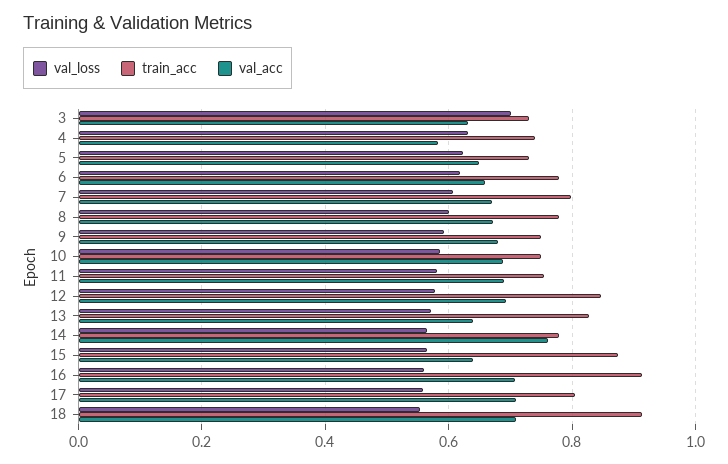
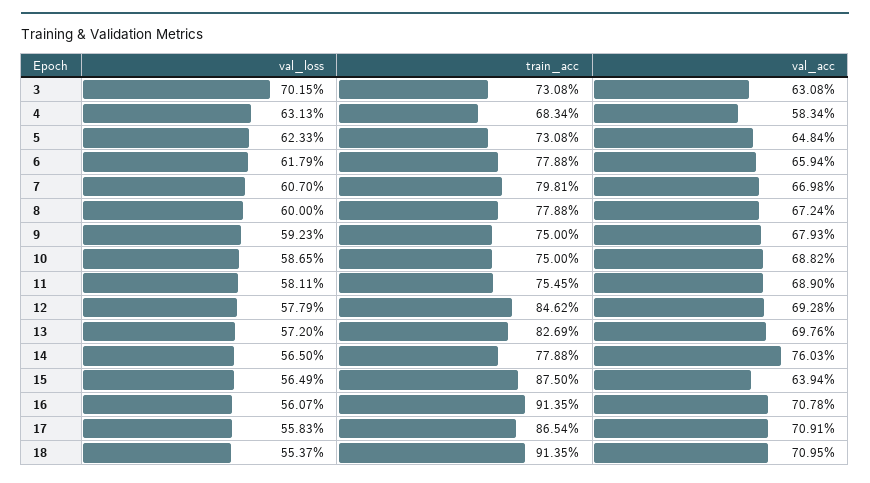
  {
    "val_loss": {
      "3": 0.7015,
      "4": 0.6313,
      "5": 0.6233,
      "6": 0.6179,
      "7": 0.607,
      "8": 0.6,
      "9": 0.5923,
      "10": 0.5865,
      "11": 0.5811,
      "12": 0.5779,
      "13": 0.572,
      "14": 0.565,
      "15": 0.5649,
      "16": 0.5607,
      "17": 0.5583,
      "18": 0.5537
    },
    "train_acc": {
      "3": 0.7308,
-     "4": 0.74,
+     "4": 0.6834,
      "5": 0.7308,
      "6": 0.7788,
      "7": 0.7981,
      "8": 0.7788,
      "9": 0.75,
      "10": 0.75,
      "11": 0.7545,
      "12": 0.8462,
      "13": 0.8269,
      "14": 0.7788,
      "15": 0.875,
      "16": 0.9135,
-     "17": 0.8,
+     "17": 0.8654,
      "18": 0.9135
    },
    "val_acc": {
      "3": 0.6308,
      "4": 0.5834,
      "5": 0.6484,
      "6": 0.6594,
      "7": 0.6698,
      "8": 0.6724,
      "9": 0.6793,
      "10": 0.6882,
      "11": 0.689,
      "12": 0.6928,
-     "13": 0.64,
+     "13": 0.6976,
      "14": 0.7603,
      "15": 0.6394,
      "16": 0.7078,
      "17": 0.7091,
      "18": 0.7095
    }
  }

